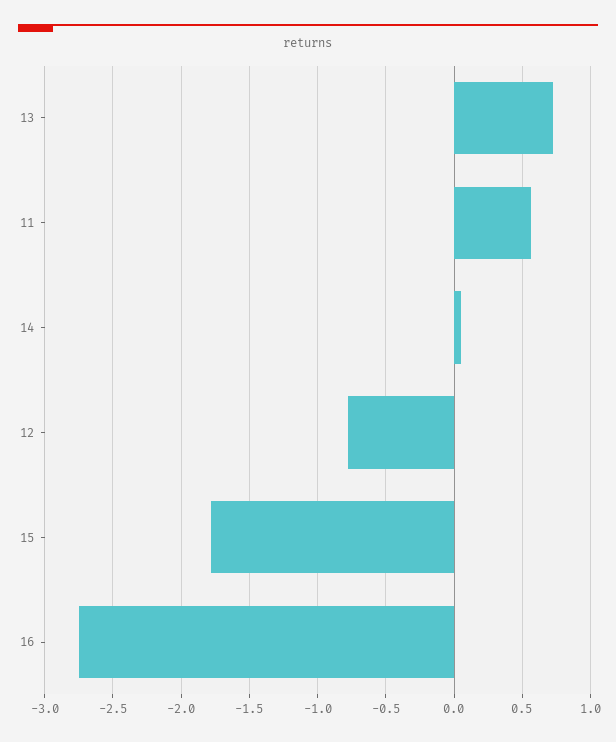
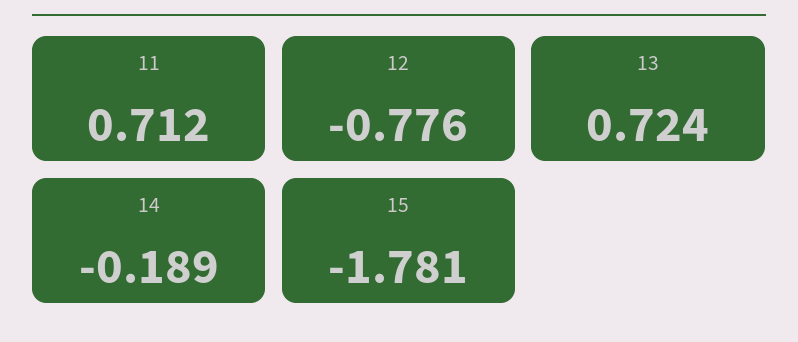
  {
    "13": 0.724,
-   "11": 0.55,
+   "11": 0.712,
-   "14": 0.05,
+   "14": -0.189,
    "12": -0.776,
-   "15": -1.781,
+   "15": -1.781
-   "16": -2.75
  }

